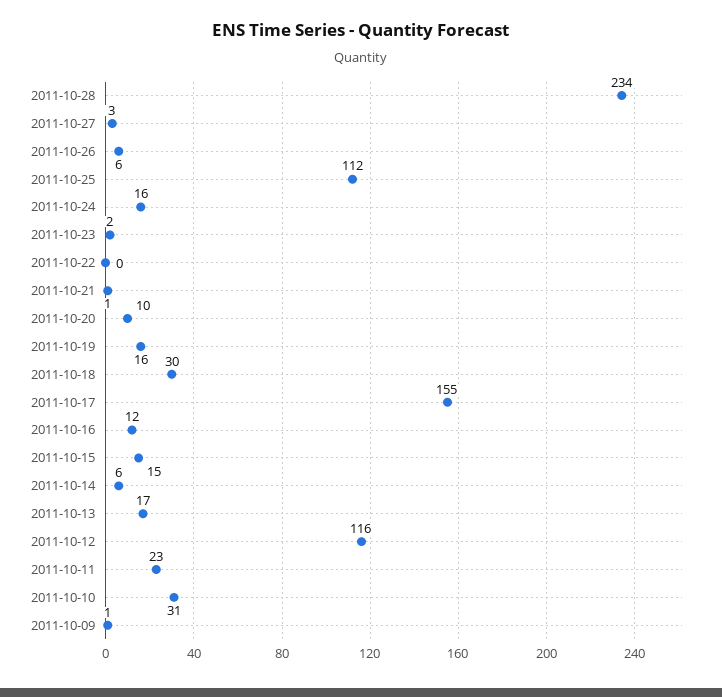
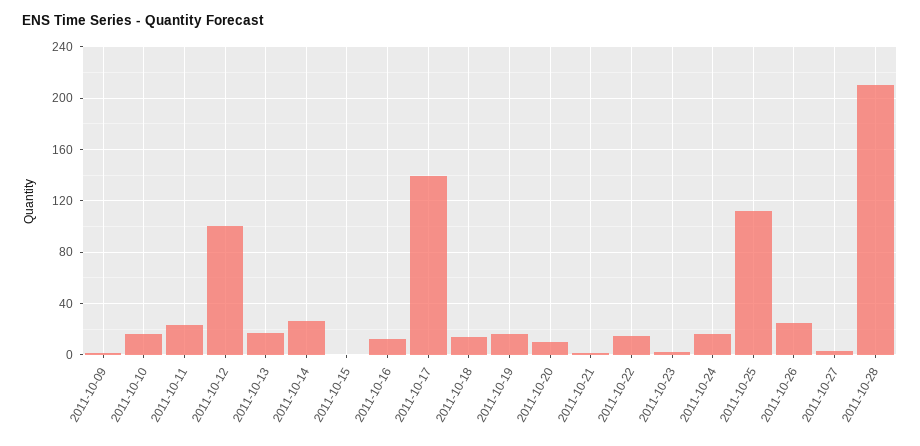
  {
-   "2011-10-28": 234,
+   "2011-10-28": 210,
    "2011-10-27": 3,
-   "2011-10-26": 6,
+   "2011-10-26": 25,
    "2011-10-25": 112,
    "2011-10-24": 16,
    "2011-10-23": 2,
-   "2011-10-22": 0,
+   "2011-10-22": 15,
    "2011-10-21": 1,
    "2011-10-20": 10,
    "2011-10-19": 16,
-   "2011-10-18": 30,
+   "2011-10-18": 15,
-   "2011-10-17": 155,
+   "2011-10-17": 140,
    "2011-10-16": 12,
-   "2011-10-15": 15,
+   "2011-10-15": 0,
-   "2011-10-14": 6,
+   "2011-10-14": 25,
    "2011-10-13": 17,
-   "2011-10-12": 116,
+   "2011-10-12": 100,
    "2011-10-11": 23,
-   "2011-10-10": 31,
+   "2011-10-10": 15,
    "2011-10-09": 1
  }

